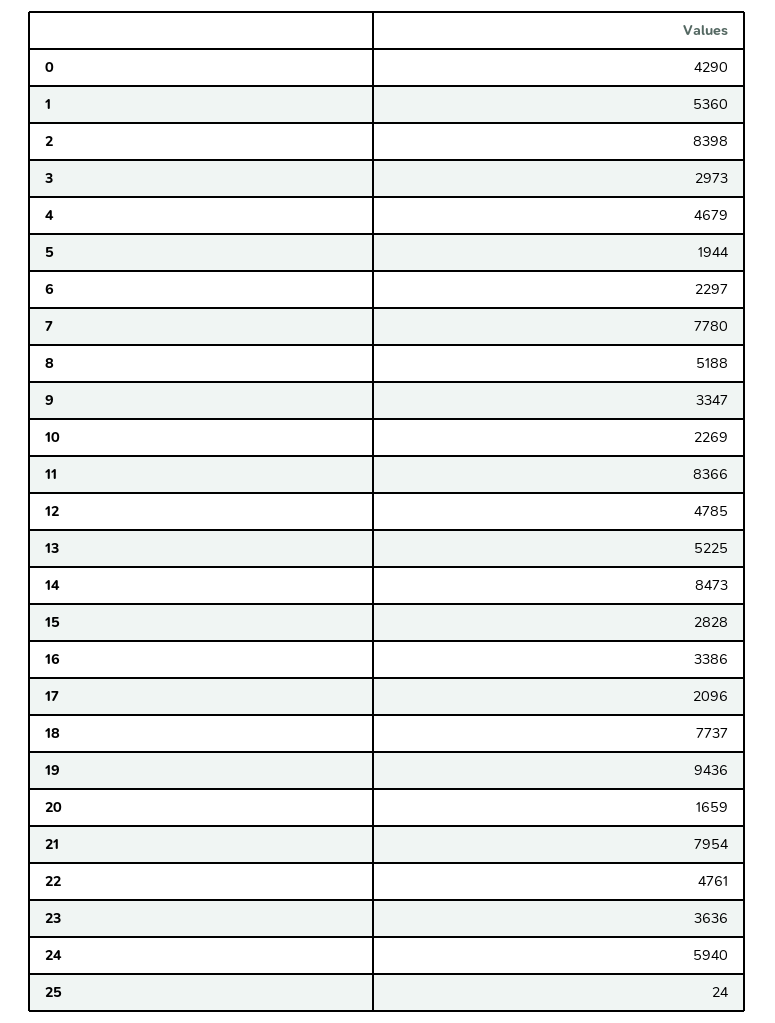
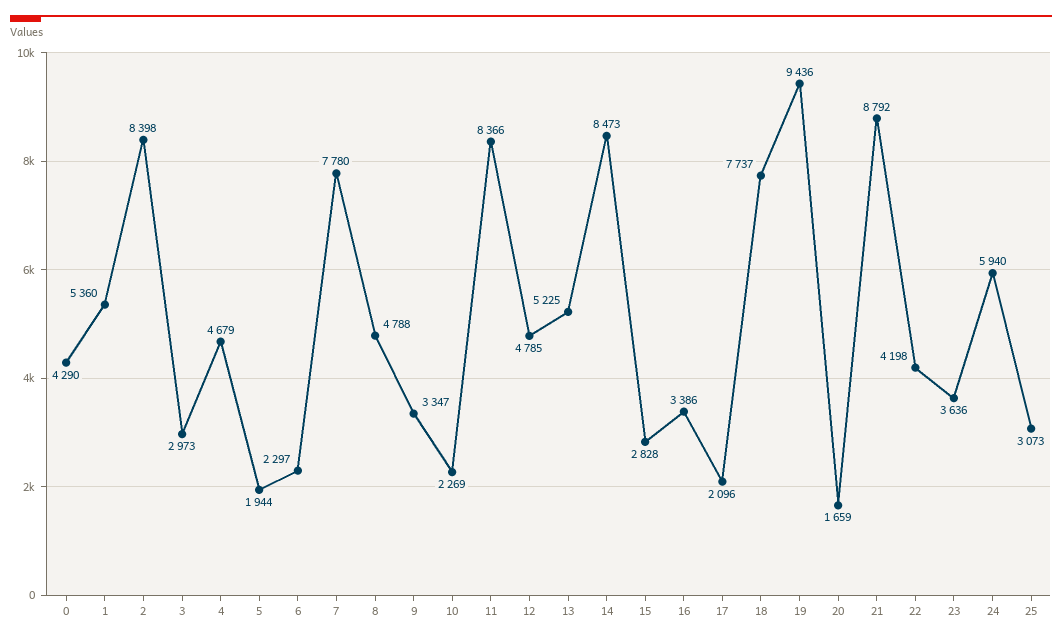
  {
    "0": 4290,
    "1": 5360,
    "2": 8398,
    "3": 2973,
    "4": 4679,
    "5": 1944,
    "6": 2297,
    "7": 7780,
-   "8": 5188,
+   "8": 4788,
    "9": 3347,
    "10": 2269,
    "11": 8366,
    "12": 4785,
    "13": 5225,
    "14": 8473,
    "15": 2828,
    "16": 3386,
    "17": 2096,
    "18": 7737,
    "19": 9436,
    "20": 1659,
-   "21": 7954,
+   "21": 8792,
-   "22": 4761,
+   "22": 4198,
    "23": 3636,
    "24": 5940,
-   "25": 24
+   "25": 3073
  }

